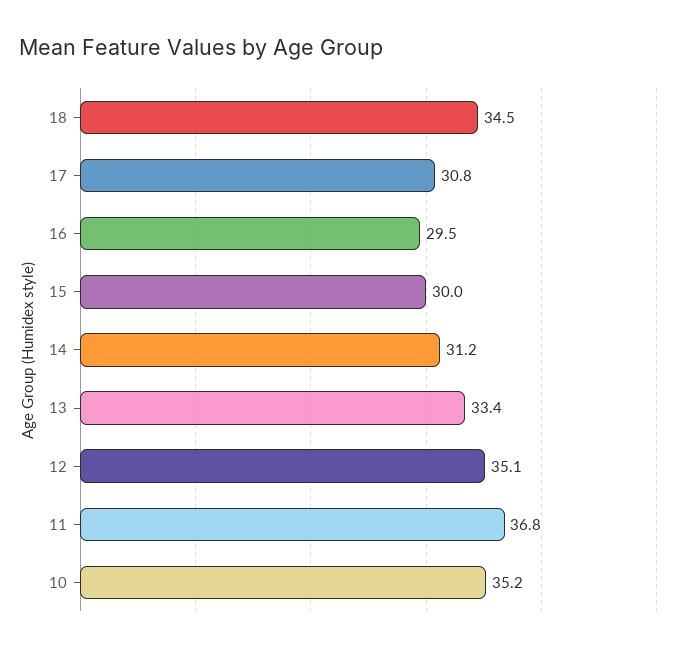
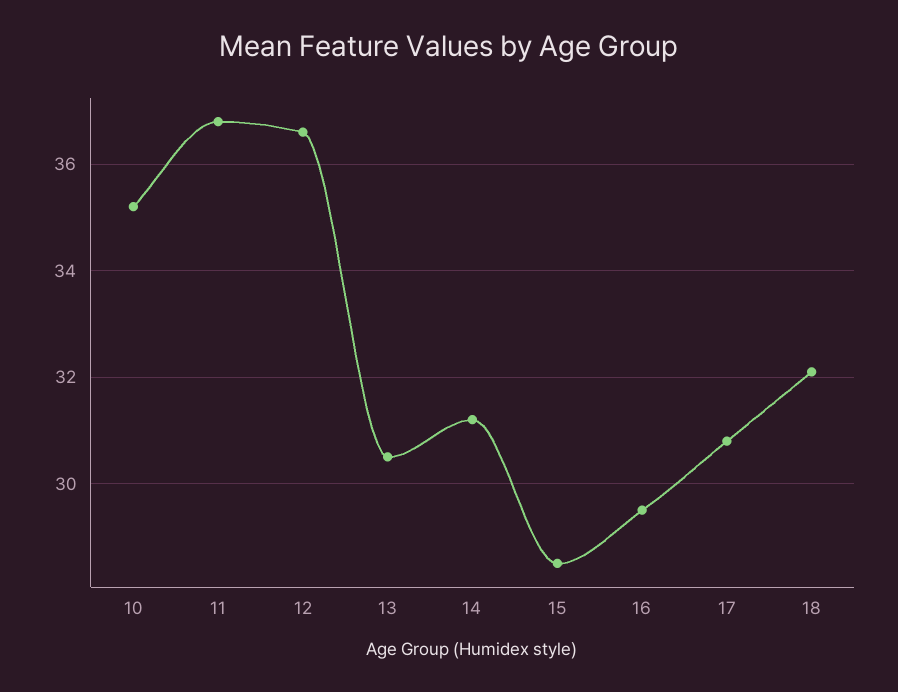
  {
-   "18": 34.5,
+   "18": 32,
    "17": 30.8,
    "16": 29.5,
-   "15": 30,
+   "15": 28.5,
    "14": 31.2,
-   "13": 33.4,
+   "13": 30.5,
-   "12": 35.1,
+   "12": 36.5,
    "11": 36.8,
    "10": 35.2
  }

